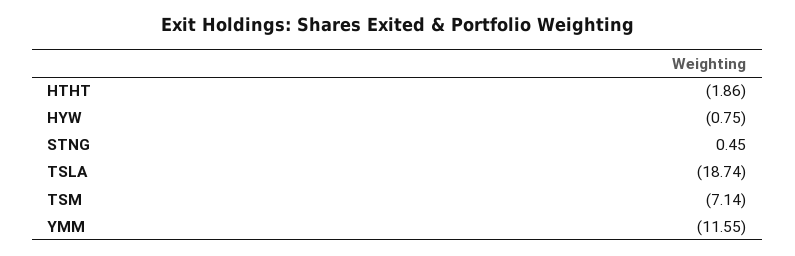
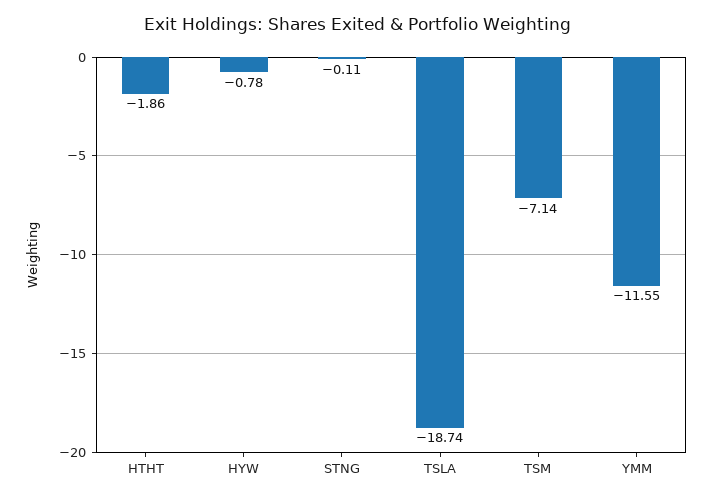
  {
    "HTHT": -1.86,
-   "HYW": -0.75,
+   "HYW": -0.78,
-   "STNG": 0.45,
+   "STNG": -0.11,
    "TSLA": -18.74,
    "TSM": -7.14,
    "YMM": -11.55
  }

